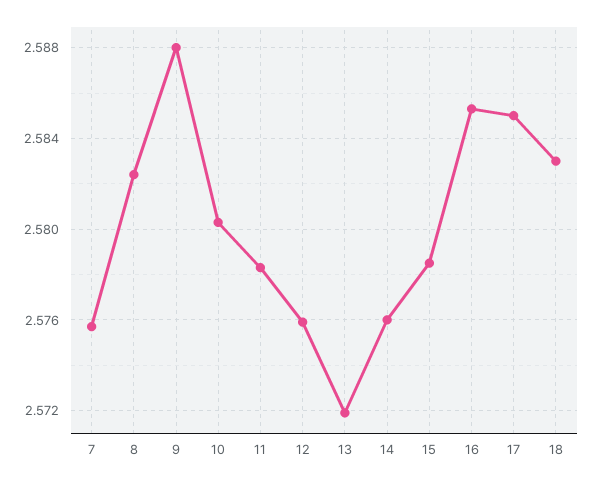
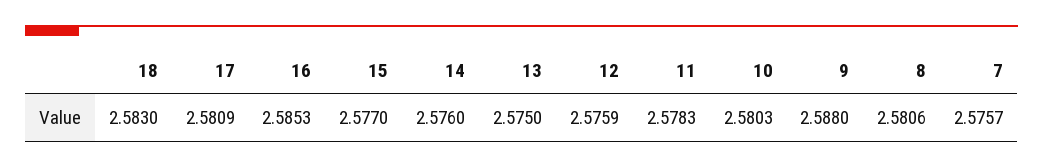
  {
    "7": 2.5757,
-   "8": 2.5825,
+   "8": 2.5806,
    "9": 2.588,
    "10": 2.5803,
    "11": 2.5783,
    "12": 2.5759,
-   "13": 2.572,
+   "13": 2.575,
    "14": 2.576,
-   "15": 2.5785,
+   "15": 2.577,
    "16": 2.5853,
-   "17": 2.585,
+   "17": 2.5809,
    "18": 2.583
  }

